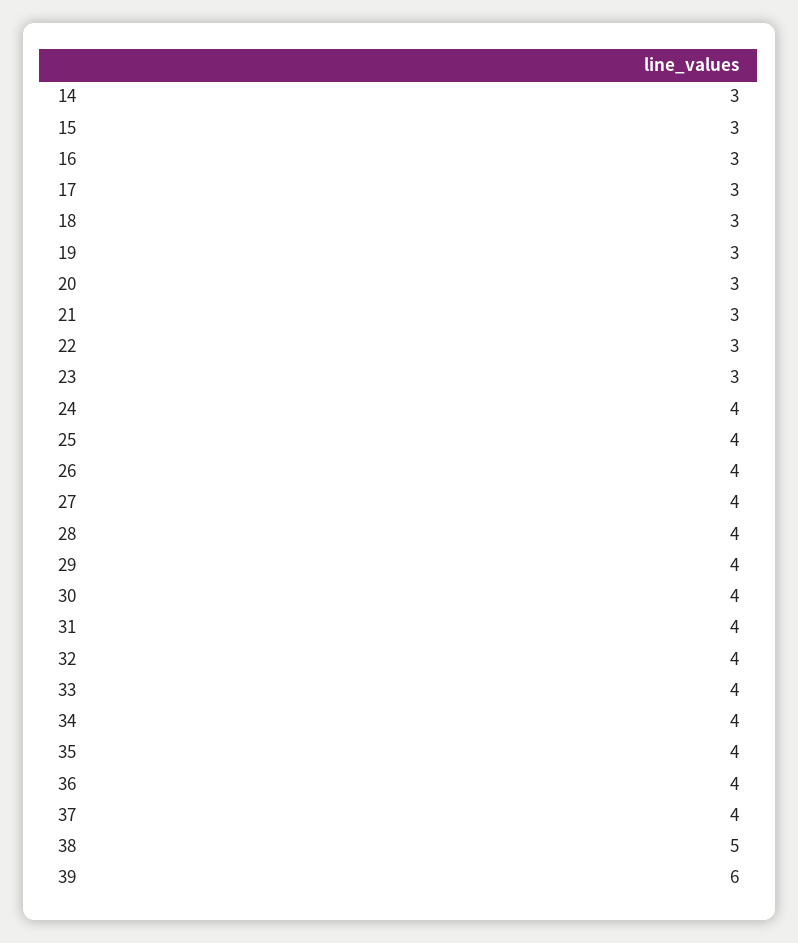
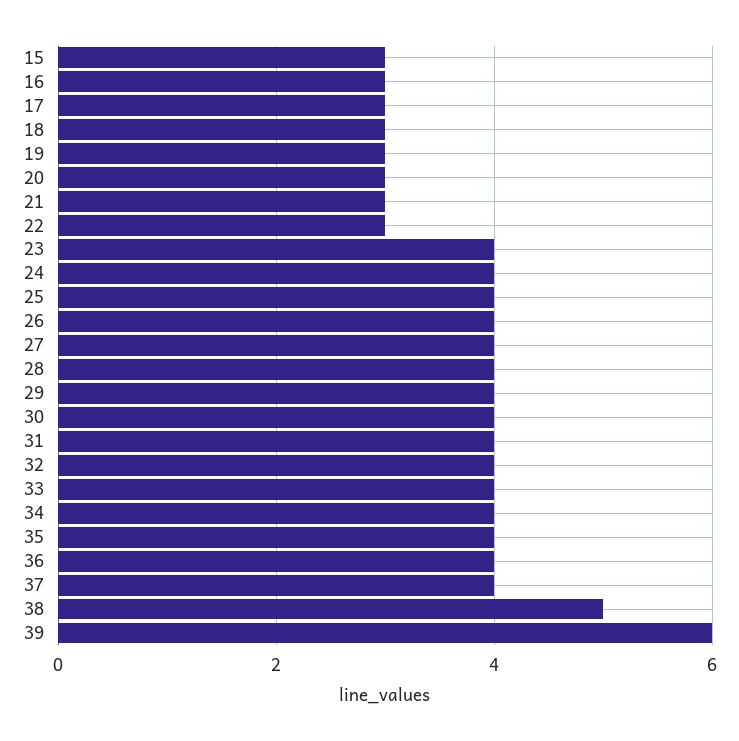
  {
-   "14": 3,
    "15": 3,
    "16": 3,
    "17": 3,
    "18": 3,
    "19": 3,
    "20": 3,
    "21": 3,
    "22": 3,
-   "23": 3,
+   "23": 4,
    "24": 4,
    "25": 4,
    "26": 4,
    "27": 4,
    "28": 4,
    "29": 4,
    "30": 4,
    "31": 4,
    "32": 4,
    "33": 4,
    "34": 4,
    "35": 4,
    "36": 4,
    "37": 4,
    "38": 5,
    "39": 6
  }

